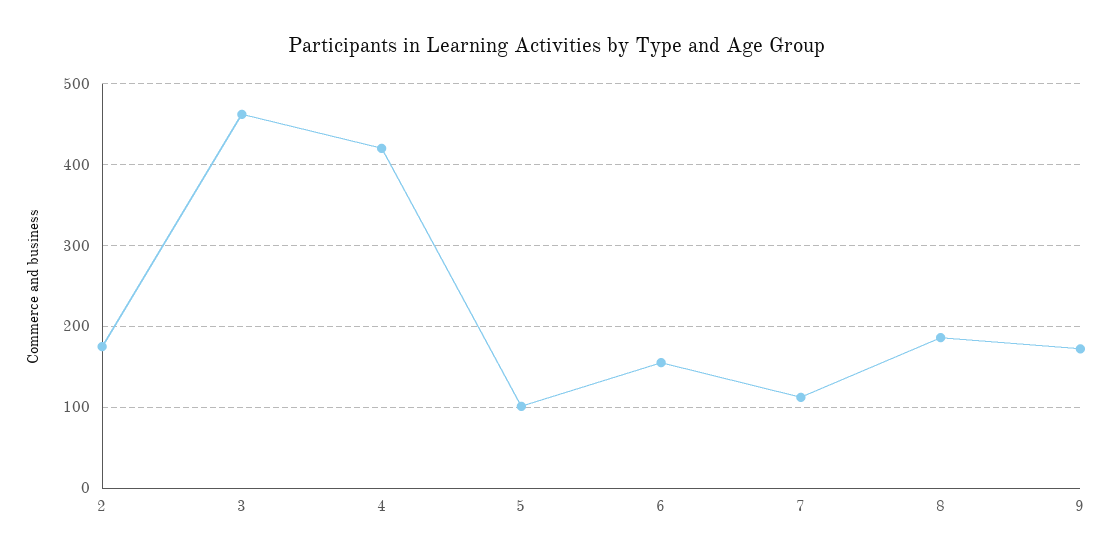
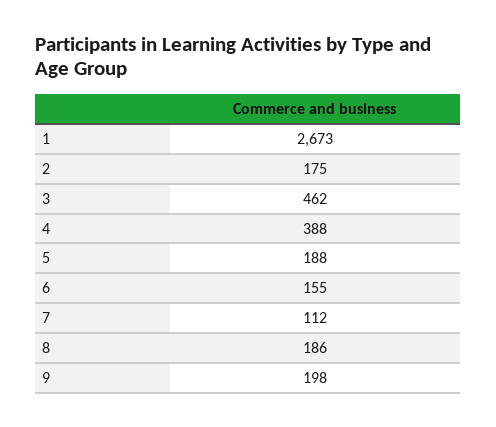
  {
    "2": 175,
    "3": 462,
-   "4": 420,
+   "4": 388,
-   "5": 100,
+   "5": 188,
    "6": 155,
    "7": 112,
    "8": 186,
-   "9": 170
+   "9": 198,
+   "1": 2673
  }

